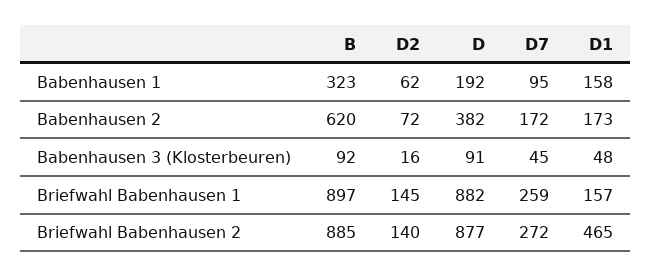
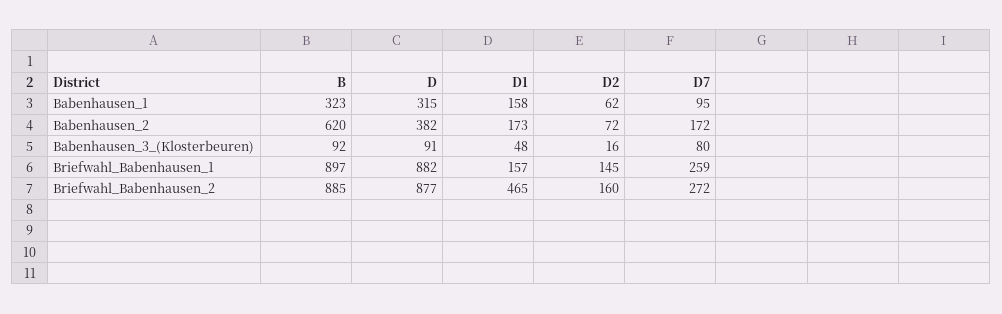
  {
    "B": {
      "Babenhausen 1": 323,
      "Babenhausen 2": 620,
      "Babenhausen 3 (Klosterbeuren)": 92,
      "Briefwahl Babenhausen 1": 897,
      "Briefwahl Babenhausen 2": 885
    },
    "D2": {
      "Babenhausen 1": 62,
      "Babenhausen 2": 72,
      "Babenhausen 3 (Klosterbeuren)": 16,
      "Briefwahl Babenhausen 1": 145,
-     "Briefwahl Babenhausen 2": 140
+     "Briefwahl Babenhausen 2": 160
    },
    "D": {
-     "Babenhausen 1": 192,
+     "Babenhausen 1": 315,
      "Babenhausen 2": 382,
      "Babenhausen 3 (Klosterbeuren)": 91,
      "Briefwahl Babenhausen 1": 882,
      "Briefwahl Babenhausen 2": 877
    },
    "D7": {
      "Babenhausen 1": 95,
      "Babenhausen 2": 172,
-     "Babenhausen 3 (Klosterbeuren)": 45,
+     "Babenhausen 3 (Klosterbeuren)": 80,
      "Briefwahl Babenhausen 1": 259,
      "Briefwahl Babenhausen 2": 272
    },
    "D1": {
      "Babenhausen 1": 158,
      "Babenhausen 2": 173,
      "Babenhausen 3 (Klosterbeuren)": 48,
      "Briefwahl Babenhausen 1": 157,
      "Briefwahl Babenhausen 2": 465
    }
  }

